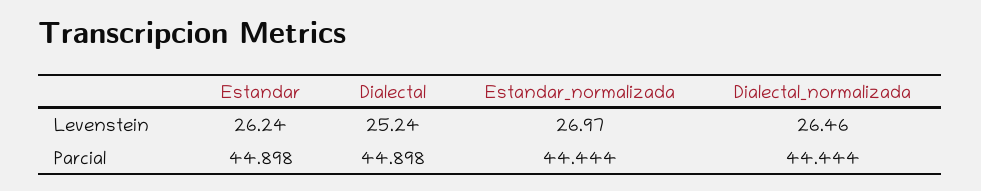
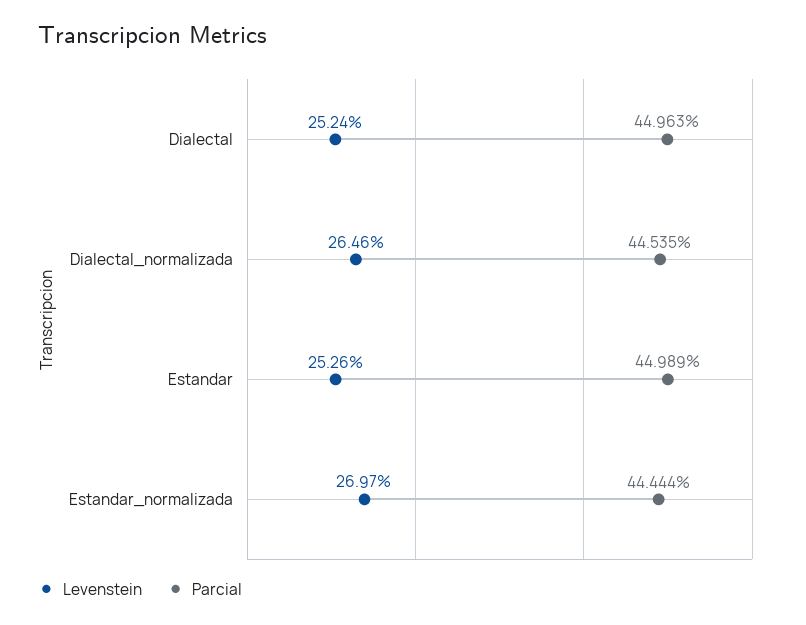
  {
    "Levenstein": {
-     "Estandar": 26.24,
+     "Estandar": 25.26,
      "Dialectal": 25.24,
      "Estandar_normalizada": 26.97,
      "Dialectal_normalizada": 26.46
    },
    "Parcial": {
-     "Estandar": 44.898,
+     "Estandar": 44.989,
-     "Dialectal": 44.898,
+     "Dialectal": 44.963,
      "Estandar_normalizada": 44.444,
-     "Dialectal_normalizada": 44.444
+     "Dialectal_normalizada": 44.535
    }
  }

